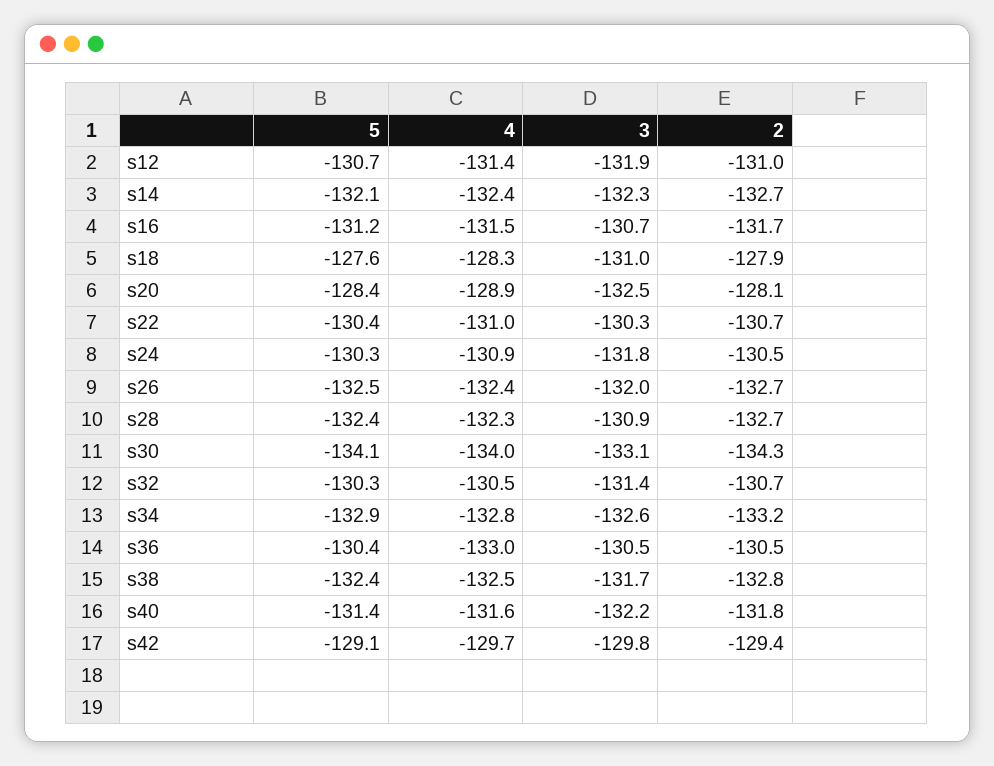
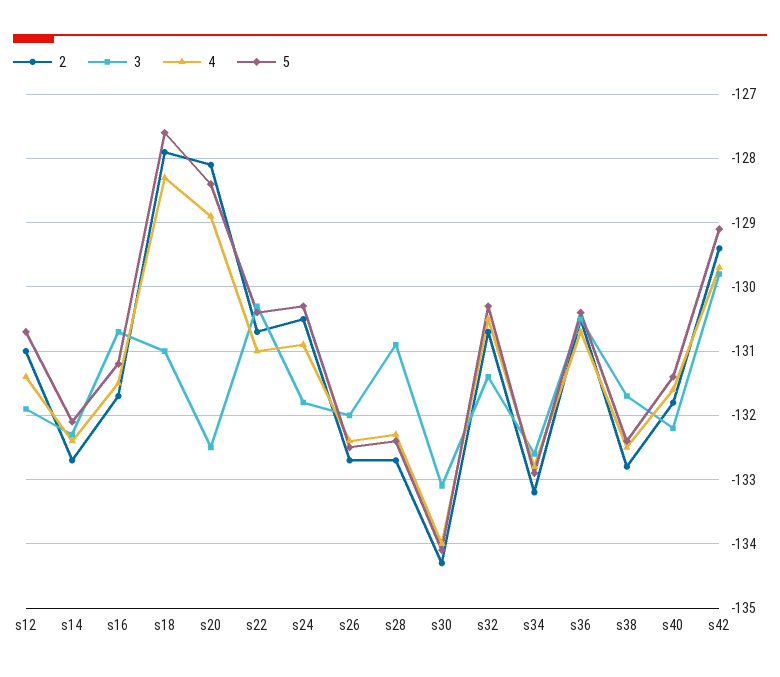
  {
    "5": {
      "s12": -130.7,
      "s14": -132.1,
      "s16": -131.2,
      "s18": -127.6,
      "s20": -128.4,
      "s22": -130.4,
      "s24": -130.3,
      "s26": -132.5,
      "s28": -132.4,
      "s30": -134.1,
      "s32": -130.3,
      "s34": -132.9,
      "s36": -130.4,
      "s38": -132.4,
      "s40": -131.4,
      "s42": -129.1
    },
    "4": {
      "s12": -131.4,
      "s14": -132.4,
      "s16": -131.5,
      "s18": -128.3,
      "s20": -128.9,
      "s22": -131,
      "s24": -130.9,
      "s26": -132.4,
      "s28": -132.3,
      "s30": -134,
      "s32": -130.5,
      "s34": -132.8,
-     "s36": -133,
+     "s36": -130.7,
      "s38": -132.5,
      "s40": -131.6,
      "s42": -129.7
    },
    "3": {
      "s12": -131.9,
      "s14": -132.3,
      "s16": -130.7,
      "s18": -131,
      "s20": -132.5,
      "s22": -130.3,
      "s24": -131.8,
      "s26": -132,
      "s28": -130.9,
      "s30": -133.1,
      "s32": -131.4,
      "s34": -132.6,
      "s36": -130.5,
      "s38": -131.7,
      "s40": -132.2,
      "s42": -129.8
    },
    "2": {
      "s12": -131,
      "s14": -132.7,
      "s16": -131.7,
      "s18": -127.9,
      "s20": -128.1,
      "s22": -130.7,
      "s24": -130.5,
      "s26": -132.7,
      "s28": -132.7,
      "s30": -134.3,
      "s32": -130.7,
      "s34": -133.2,
      "s36": -130.5,
      "s38": -132.8,
      "s40": -131.8,
      "s42": -129.4
    }
  }

